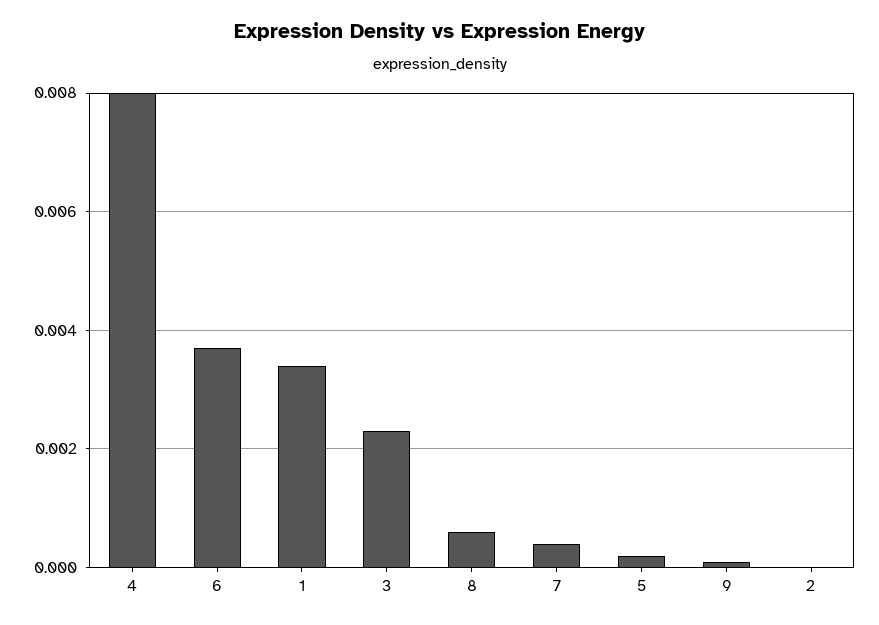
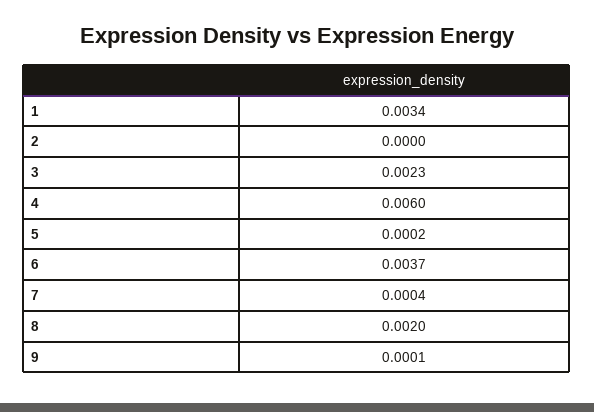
  {
-   "4": 0.008,
+   "4": 0.006,
    "6": 0.0037,
    "1": 0.0034,
    "3": 0.0023,
-   "8": 0.0005,
+   "8": 0.002,
    "7": 0.0004,
    "5": 0.0002,
    "9": 0.0001,
    "2": 0
  }

